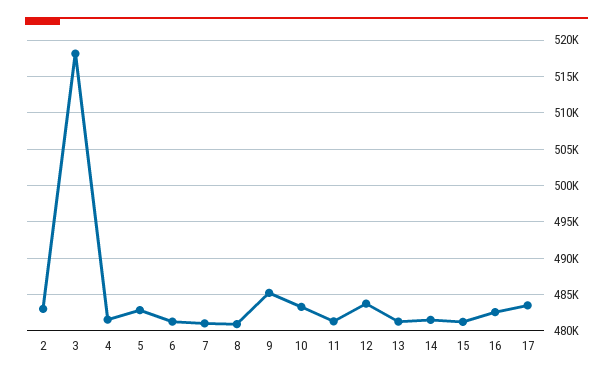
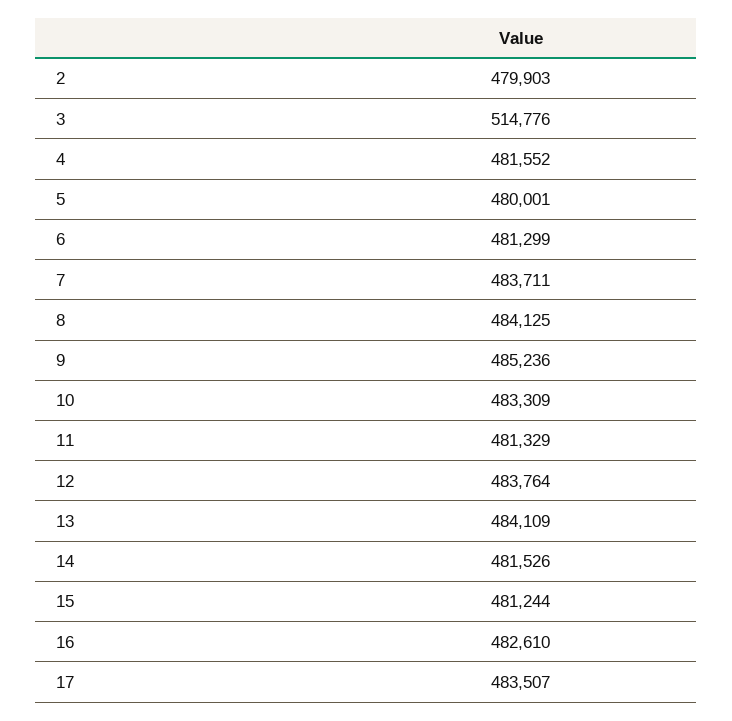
  {
-   "2": 483000,
+   "2": 479903,
-   "3": 518000,
+   "3": 514776,
    "4": 481552,
-   "5": 483000,
+   "5": 480001,
    "6": 481299,
-   "7": 481000,
+   "7": 483711,
-   "8": 481000,
+   "8": 484125,
    "9": 485236,
    "10": 483309,
    "11": 481329,
    "12": 483764,
-   "13": 481000,
+   "13": 484109,
    "14": 481526,
    "15": 481244,
    "16": 482610,
    "17": 483507
  }

